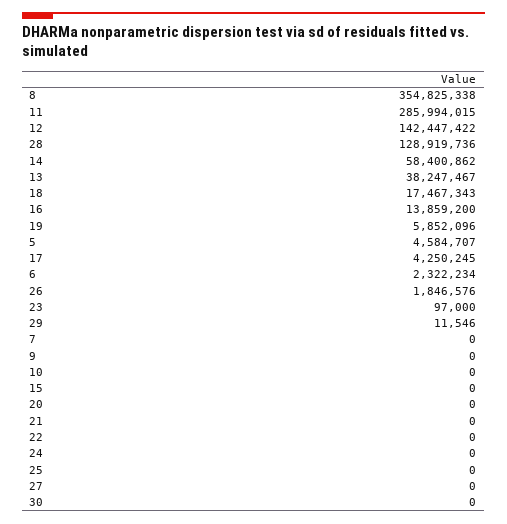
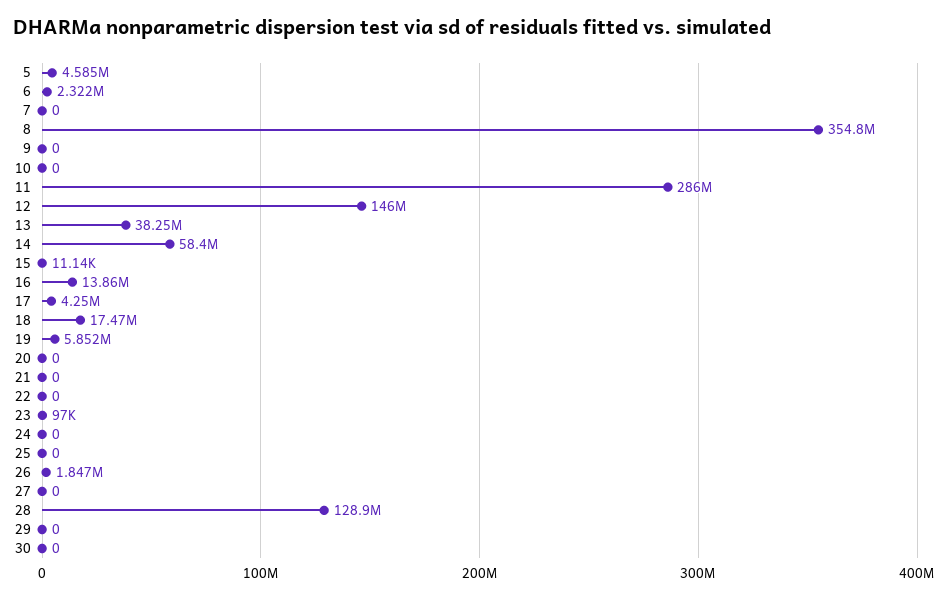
  {
    "8": 354825338,
    "11": 285994015,
-   "12": 142447422,
+   "12": 146000000,
    "28": 128919736,
    "14": 58400862,
    "13": 38247467,
    "18": 17467343,
    "16": 13859200,
    "19": 5852096,
    "5": 4584707,
    "17": 4250245,
    "6": 2322234,
    "26": 1846576,
    "23": 97000,
-   "29": 11546,
+   "29": 0,
    "7": 0,
    "9": 0,
    "10": 0,
-   "15": 0,
+   "15": 11140,
    "20": 0,
    "21": 0,
    "22": 0,
    "24": 0,
    "25": 0,
    "27": 0,
    "30": 0
  }

